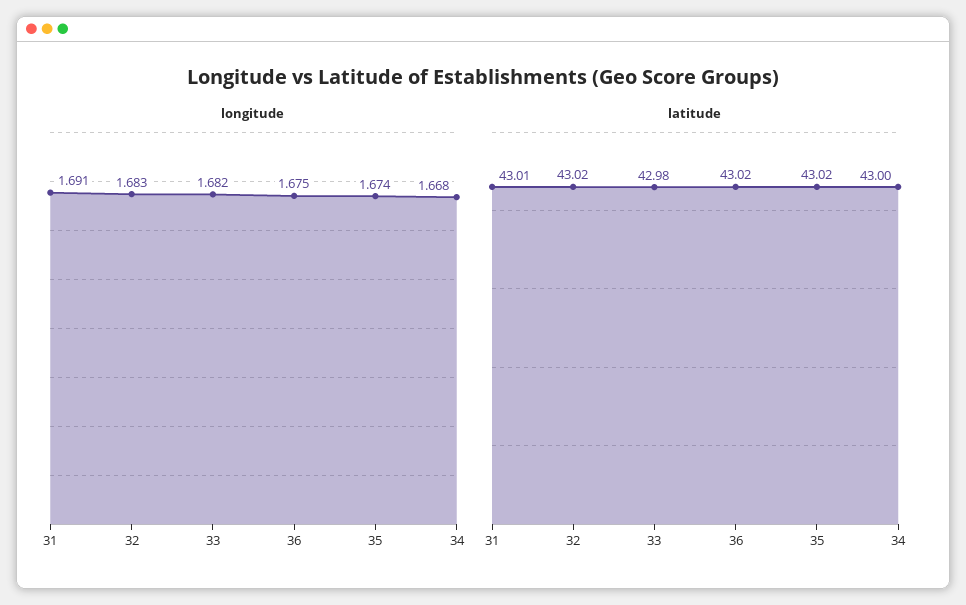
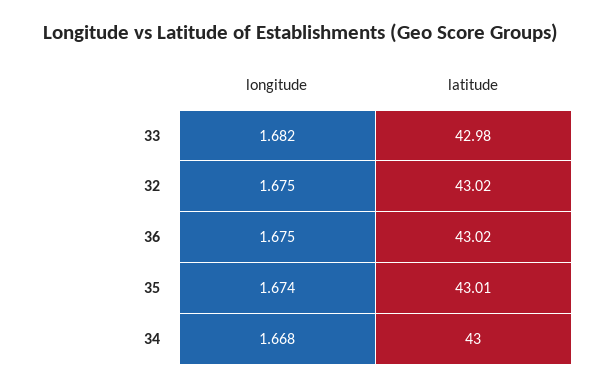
  {
    "longitude": {
-     "31": 1.691,
-     "32": 1.683,
+     "32": 1.675,
      "33": 1.682,
      "36": 1.675,
      "35": 1.674,
      "34": 1.668
    },
    "latitude": {
-     "31": 43.01,
      "32": 43.02,
      "33": 42.98,
      "36": 43.02,
-     "35": 43.02,
+     "35": 43.01,
      "34": 43
    }
  }

